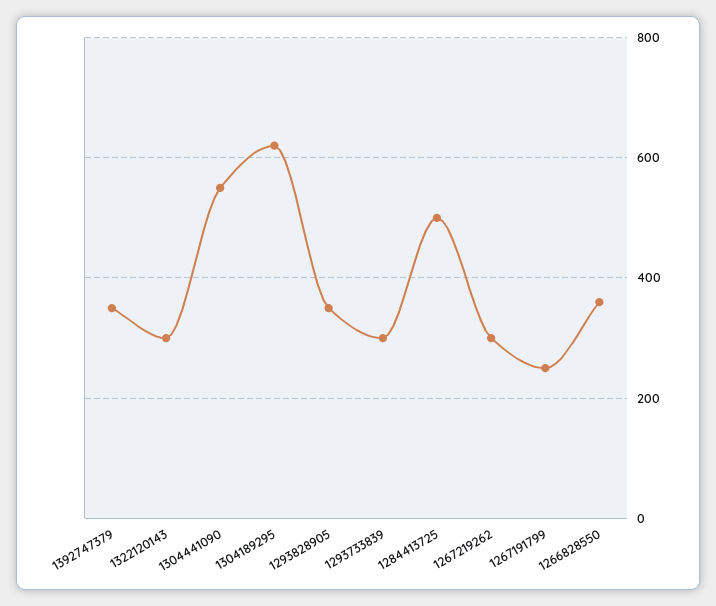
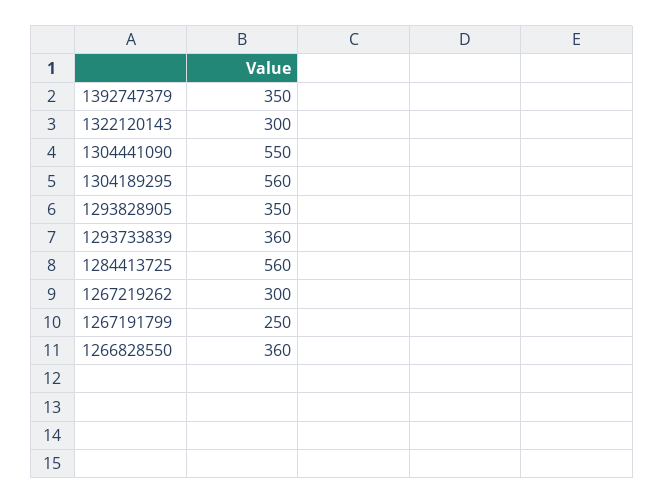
  {
    "1392747379": 350,
    "1322120143": 300,
    "1304441090": 550,
-   "1304189295": 620,
+   "1304189295": 560,
    "1293828905": 350,
-   "1293733839": 300,
+   "1293733839": 360,
-   "1284413725": 500,
+   "1284413725": 560,
    "1267219262": 300,
    "1267191799": 250,
    "1266828550": 360
  }

